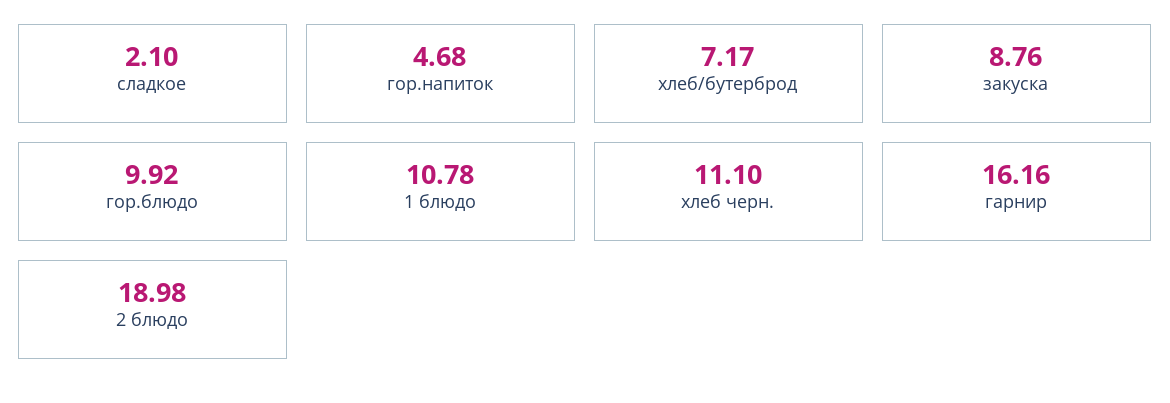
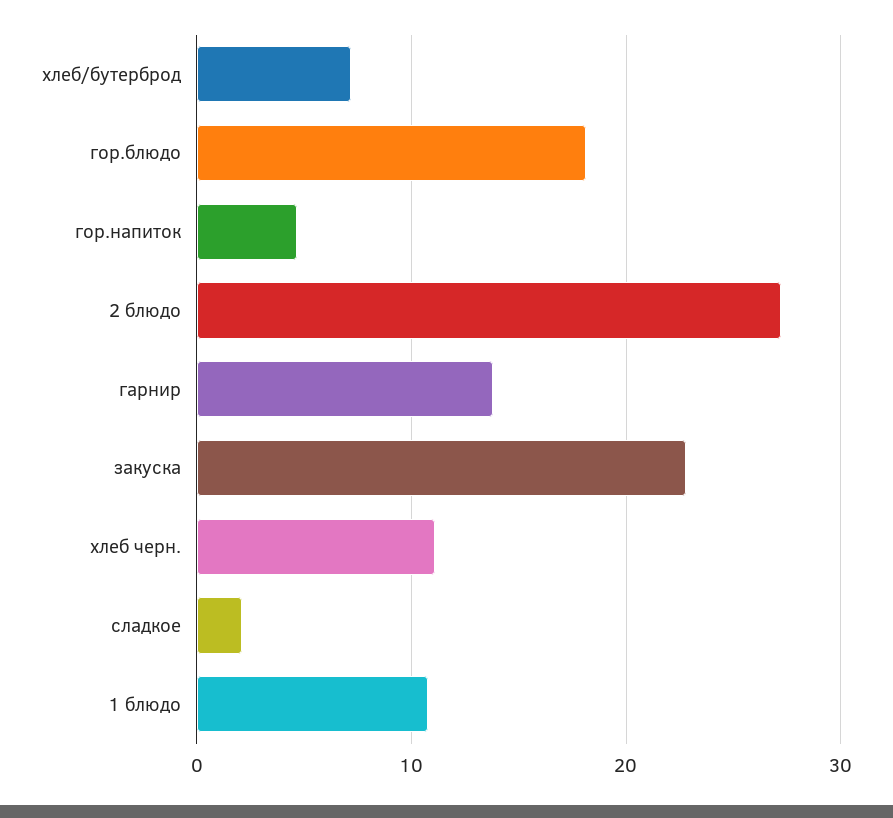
  {
    "сладкое": 2.1,
    "гор.напиток": 4.68,
    "хлеб/бутерброд": 7.17,
-   "закуска": 8.76,
+   "закуска": 23,
-   "гор.блюдо": 9.92,
+   "гор.блюдо": 18,
    "1 блюдо": 10.78,
    "хлеб черн.": 11.1,
-   "гарнир": 16.16,
+   "гарнир": 14,
-   "2 блюдо": 18.98
+   "2 блюдо": 27
  }

